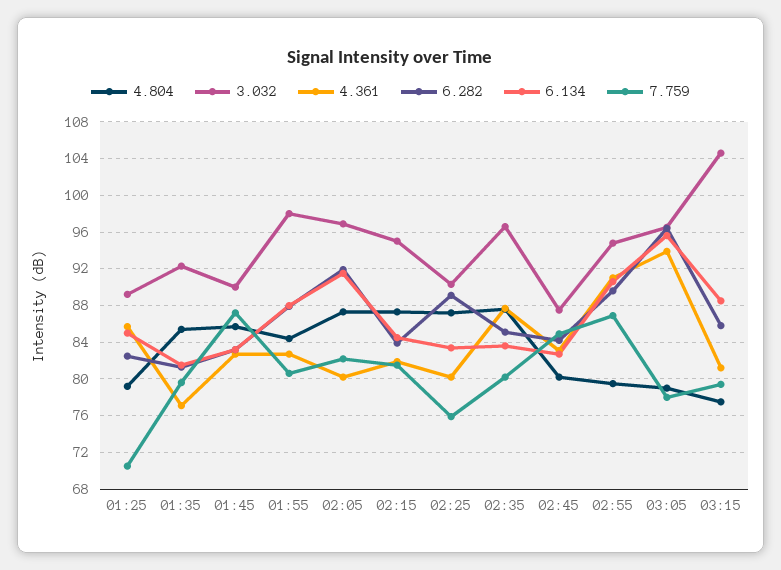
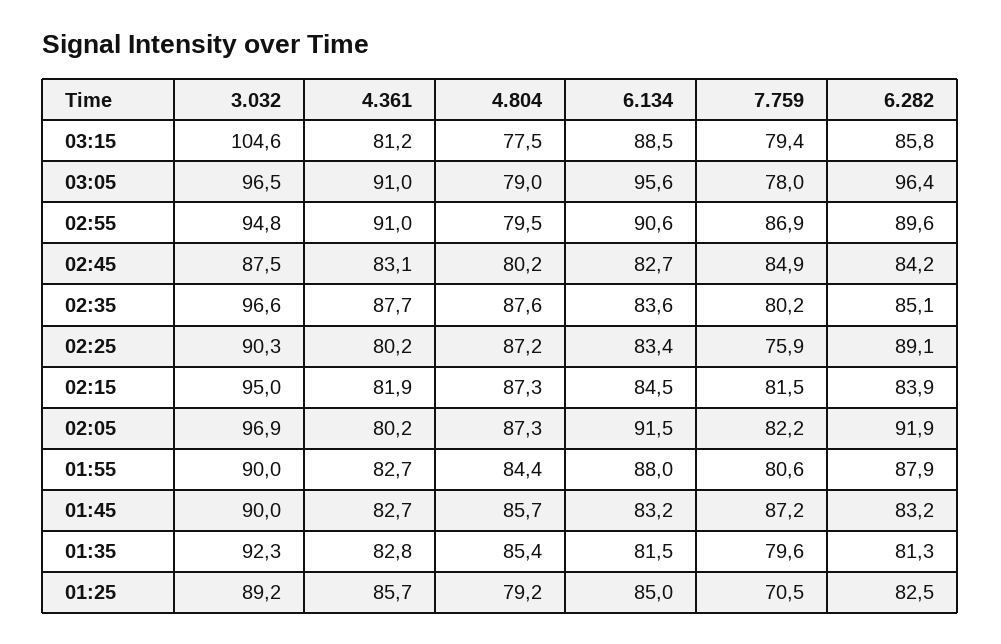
  {
    "4.804": {
      "01:25": 79.2,
      "01:35": 85.4,
      "01:45": 85.7,
      "01:55": 84.4,
      "02:05": 87.3,
      "02:15": 87.3,
      "02:25": 87.2,
      "02:35": 87.6,
      "02:45": 80.2,
      "02:55": 79.5,
      "03:05": 79,
      "03:15": 77.5
    },
    "3.032": {
      "01:25": 89.2,
      "01:35": 92.3,
      "01:45": 90,
-     "01:55": 98,
+     "01:55": 90,
      "02:05": 96.9,
      "02:15": 95,
      "02:25": 90.3,
      "02:35": 96.6,
      "02:45": 87.5,
      "02:55": 94.8,
      "03:05": 96.5,
      "03:15": 104.6
    },
    "4.361": {
      "01:25": 85.7,
-     "01:35": 77,
+     "01:35": 82.8,
      "01:45": 82.7,
      "01:55": 82.7,
      "02:05": 80.2,
      "02:15": 81.9,
      "02:25": 80.2,
      "02:35": 87.7,
      "02:45": 83.1,
      "02:55": 91,
-     "03:05": 94,
+     "03:05": 91,
      "03:15": 81.2
    },
    "6.282": {
      "01:25": 82.5,
      "01:35": 81.3,
      "01:45": 83.2,
      "01:55": 87.9,
      "02:05": 91.9,
      "02:15": 83.9,
      "02:25": 89.1,
      "02:35": 85.1,
      "02:45": 84.2,
      "02:55": 89.6,
      "03:05": 96.4,
      "03:15": 85.8
    },
    "6.134": {
      "01:25": 85,
      "01:35": 81.5,
      "01:45": 83.2,
      "01:55": 88,
      "02:05": 91.5,
      "02:15": 84.5,
      "02:25": 83.4,
      "02:35": 83.6,
      "02:45": 82.7,
      "02:55": 90.6,
      "03:05": 95.6,
      "03:15": 88.5
    },
    "7.759": {
      "01:25": 70.5,
      "01:35": 79.6,
      "01:45": 87.2,
      "01:55": 80.6,
      "02:05": 82.2,
      "02:15": 81.5,
      "02:25": 75.9,
      "02:35": 80.2,
      "02:45": 84.9,
      "02:55": 86.9,
      "03:05": 78,
      "03:15": 79.4
    }
  }

